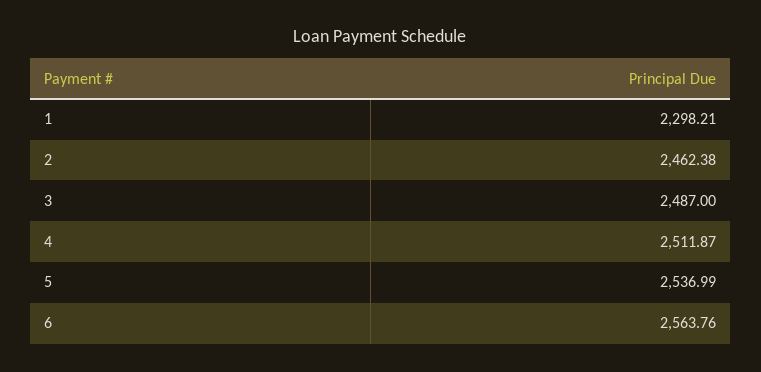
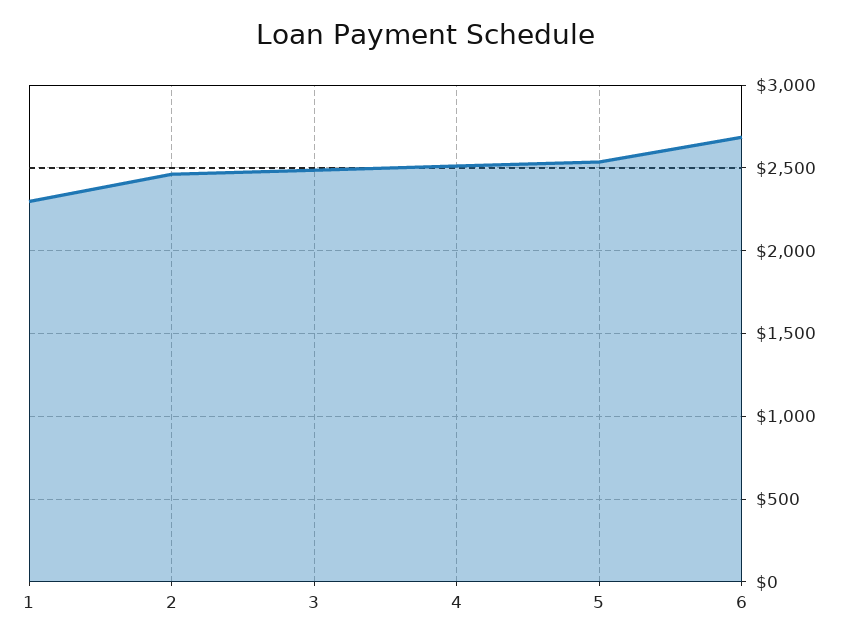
  {
    "1": 2298.21,
    "2": 2462.38,
    "3": 2487,
    "4": 2511.87,
    "5": 2536.99,
-   "6": 2563.76
+   "6": 2700
  }

